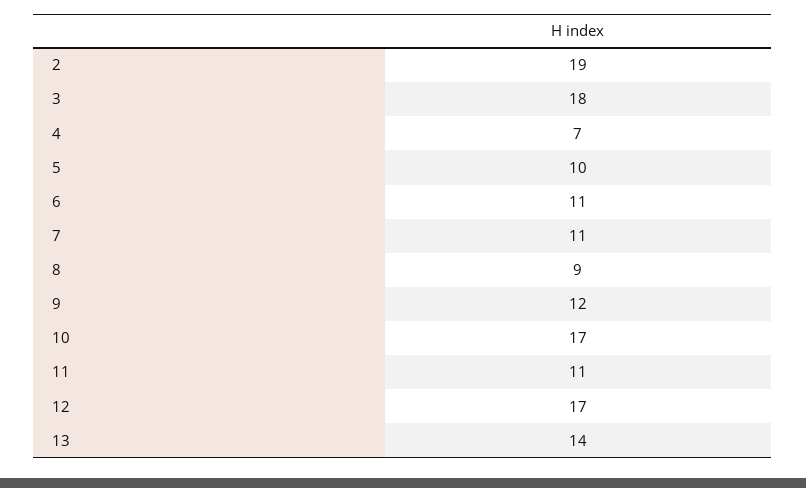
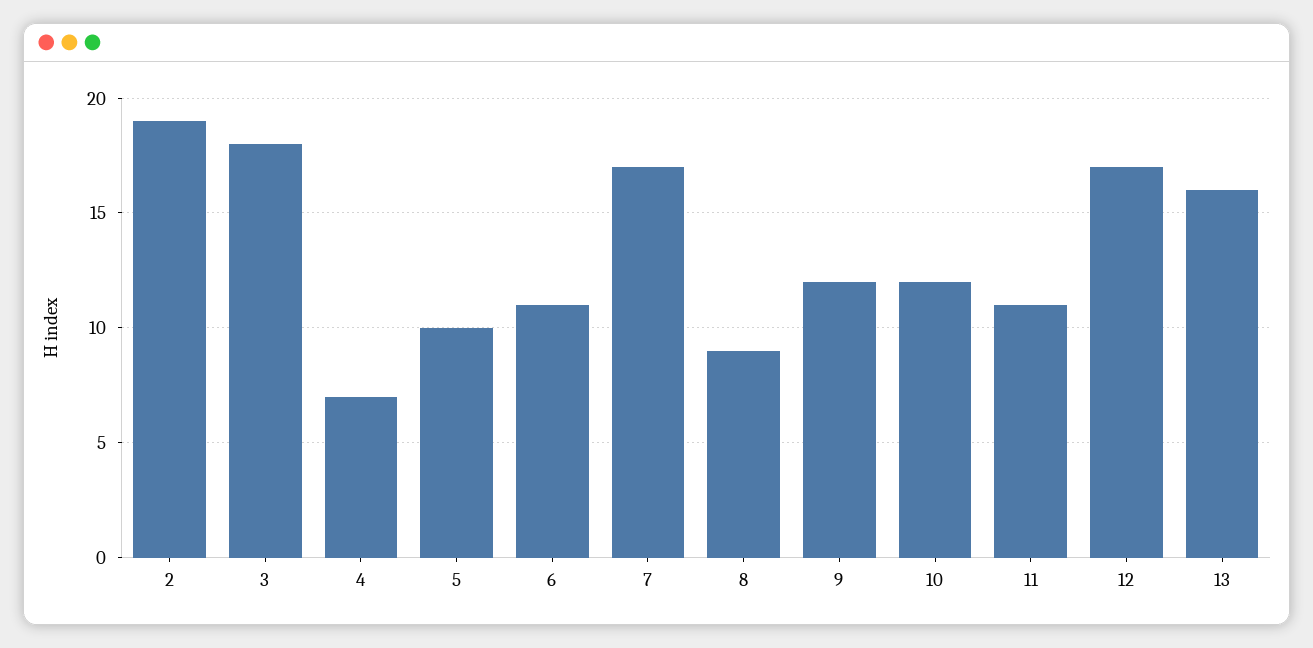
  {
    "2": 19,
    "3": 18,
    "4": 7,
    "5": 10,
    "6": 11,
-   "7": 11,
+   "7": 17,
    "8": 9,
    "9": 12,
-   "10": 17,
+   "10": 12,
    "11": 11,
    "12": 17,
-   "13": 14
+   "13": 16
  }

